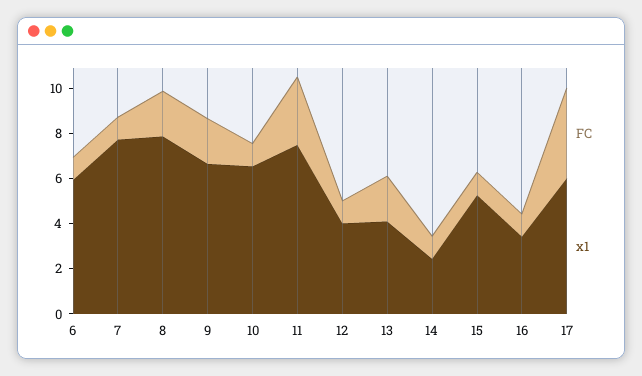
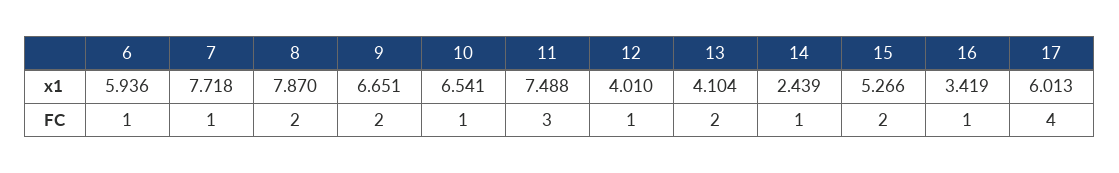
  {
    "FC": {
      "6": 1,
      "7": 1,
      "8": 2,
      "9": 2,
      "10": 1,
      "11": 3,
      "12": 1,
      "13": 2,
      "14": 1,
-     "15": 1,
+     "15": 2,
      "16": 1,
      "17": 4
    },
    "x1": {
      "6": 5.936,
      "7": 7.718,
      "8": 7.87,
      "9": 6.651,
      "10": 6.541,
      "11": 7.488,
      "12": 4.01,
      "13": 4.104,
      "14": 2.439,
      "15": 5.266,
      "16": 3.419,
      "17": 6.013
    }
  }

